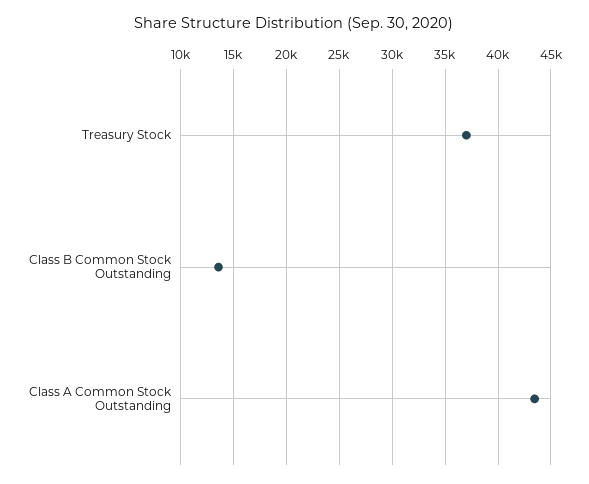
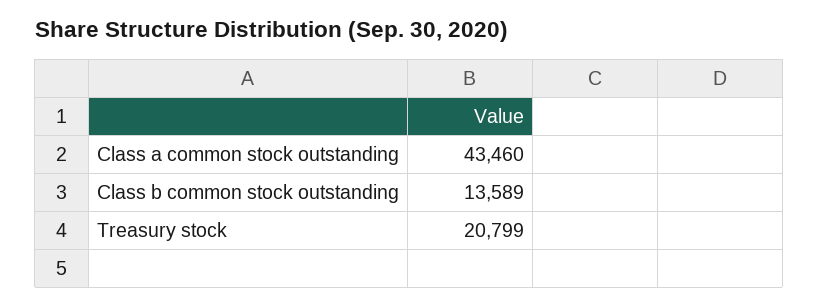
  {
-   "Treasury Stock": 37000,
+   "Treasury Stock": 20799,
    "Class B Common Stock Outstanding": 13589,
    "Class A Common Stock Outstanding": 43460
  }

